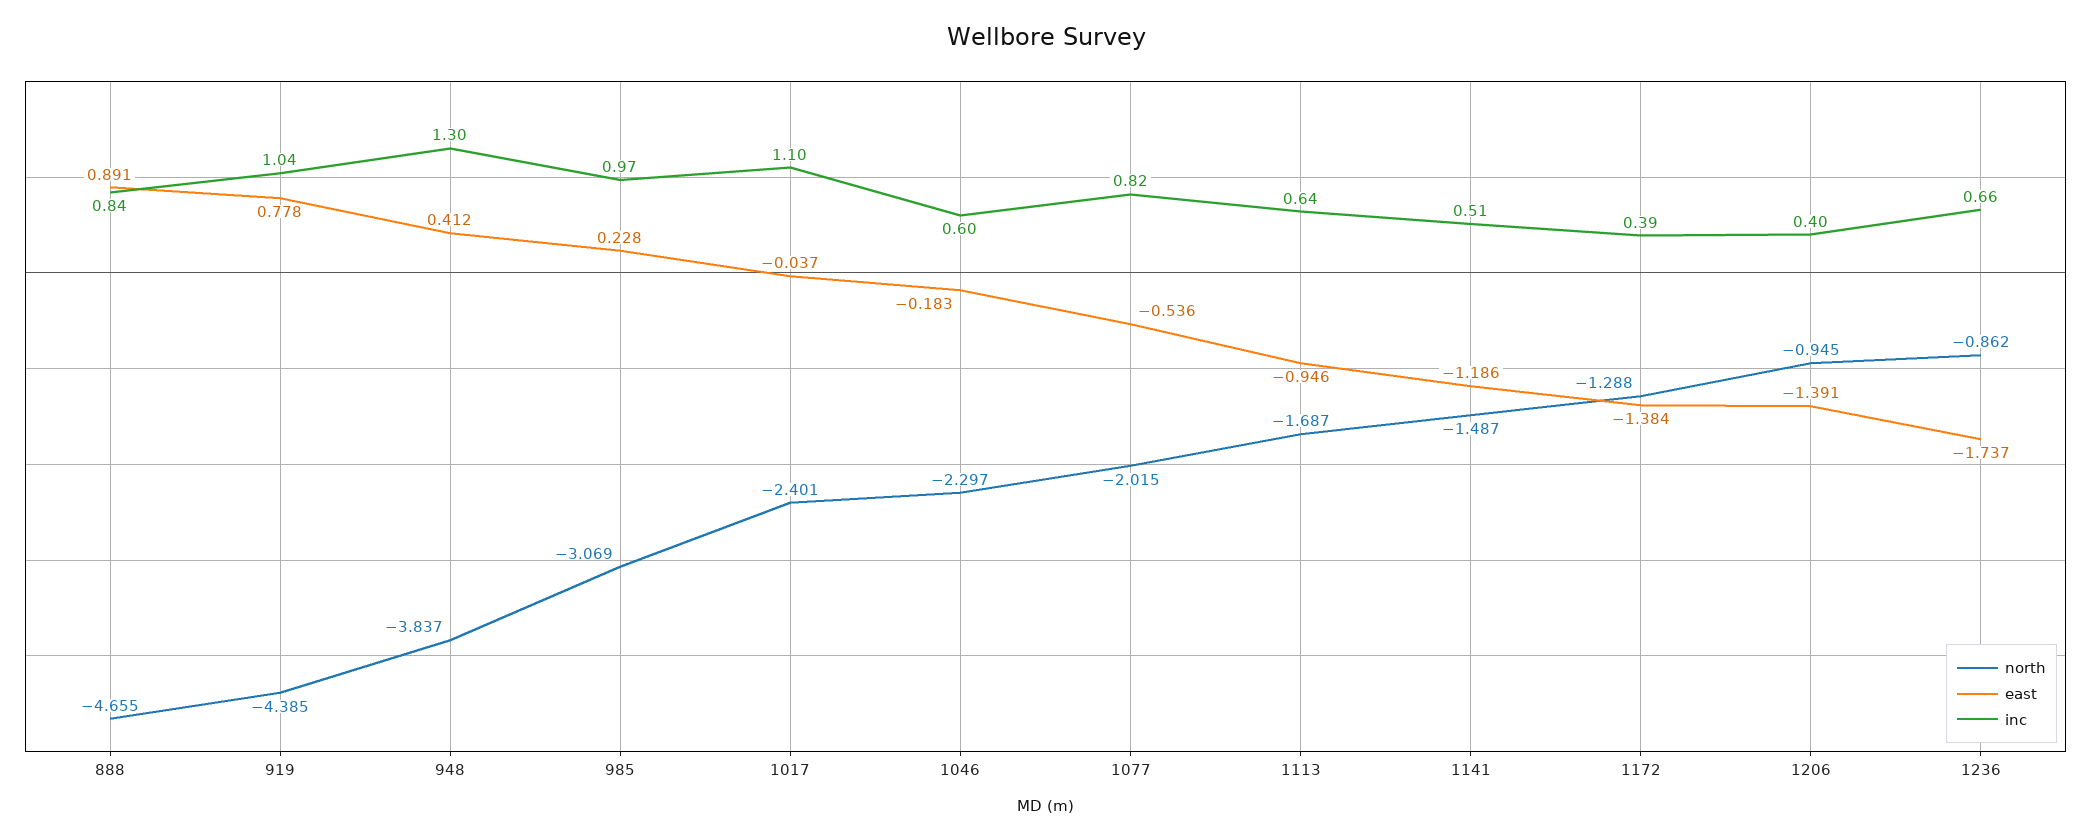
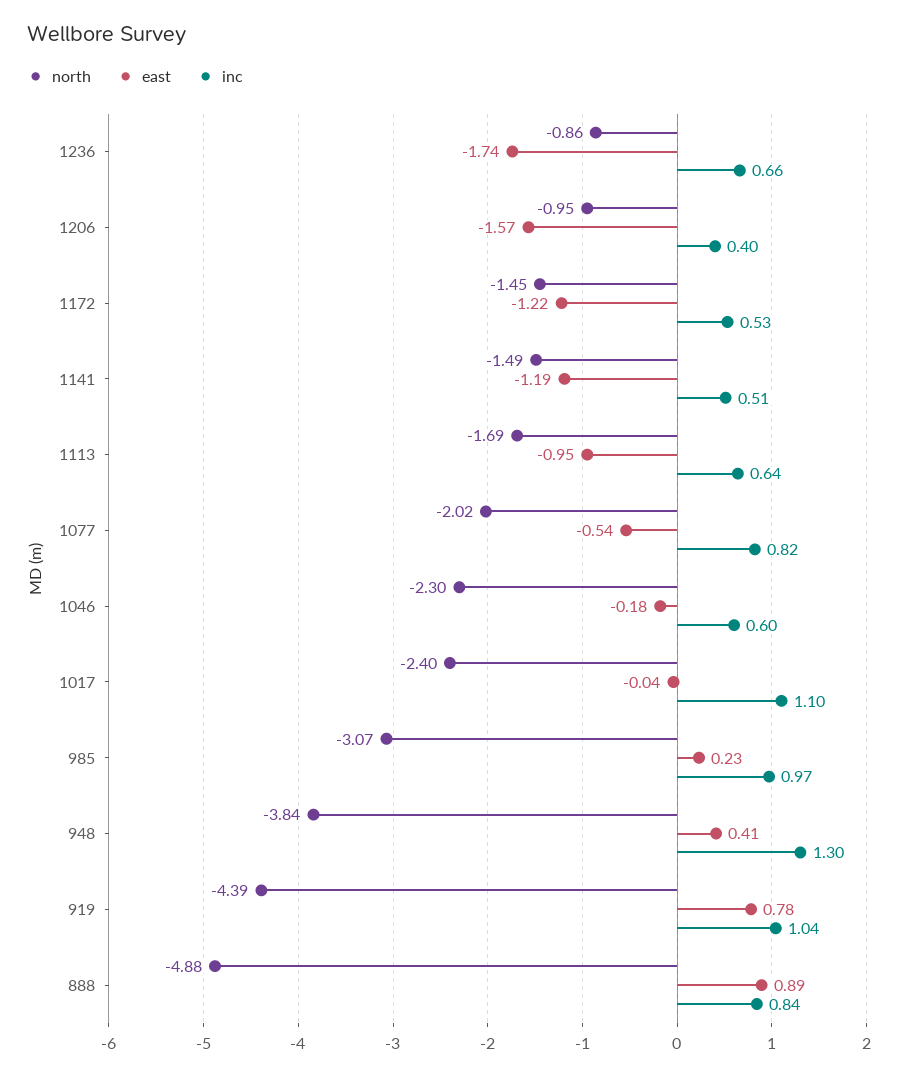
  {
    "north": {
-     "888": -4.655,
+     "888": -4.88,
      "919": -4.385,
      "948": -3.837,
      "985": -3.069,
      "1017": -2.401,
      "1046": -2.297,
      "1077": -2.015,
      "1113": -1.687,
      "1141": -1.487,
-     "1172": -1.288,
+     "1172": -1.45,
      "1206": -0.945,
      "1236": -0.862
    },
    "east": {
      "888": 0.891,
      "919": 0.778,
      "948": 0.412,
      "985": 0.228,
      "1017": -0.037,
      "1046": -0.183,
      "1077": -0.536,
      "1113": -0.946,
      "1141": -1.186,
-     "1172": -1.384,
+     "1172": -1.22,
-     "1206": -1.391,
+     "1206": -1.57,
      "1236": -1.737
    },
    "inc": {
      "888": 0.84,
      "919": 1.04,
      "948": 1.3,
      "985": 0.97,
      "1017": 1.1,
      "1046": 0.6,
      "1077": 0.82,
      "1113": 0.64,
      "1141": 0.51,
-     "1172": 0.39,
+     "1172": 0.53,
      "1206": 0.4,
      "1236": 0.66
    }
  }

